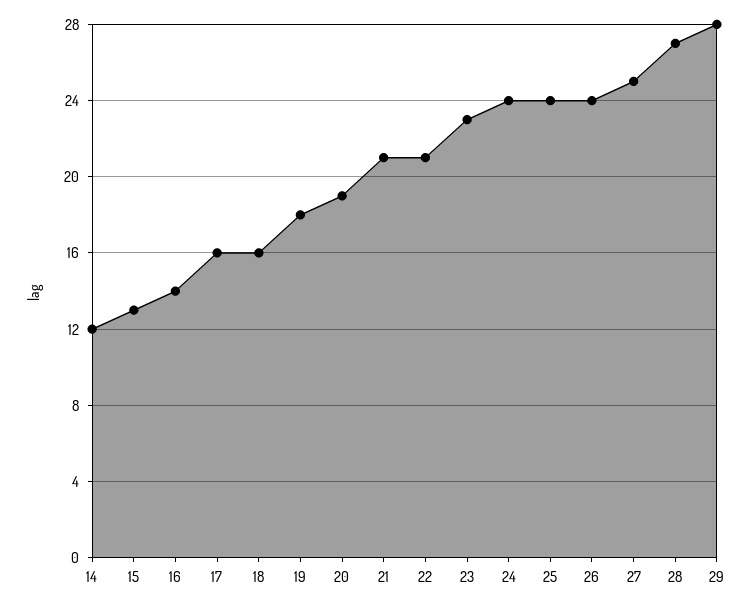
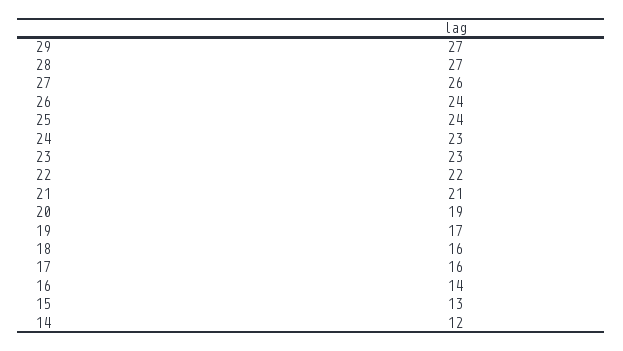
  {
    "14": 12,
    "15": 13,
    "16": 14,
    "17": 16,
    "18": 16,
-   "19": 18,
+   "19": 17,
    "20": 19,
    "21": 21,
-   "22": 21,
+   "22": 22,
    "23": 23,
-   "24": 24,
+   "24": 23,
    "25": 24,
    "26": 24,
-   "27": 25,
+   "27": 26,
    "28": 27,
-   "29": 28
+   "29": 27
  }

